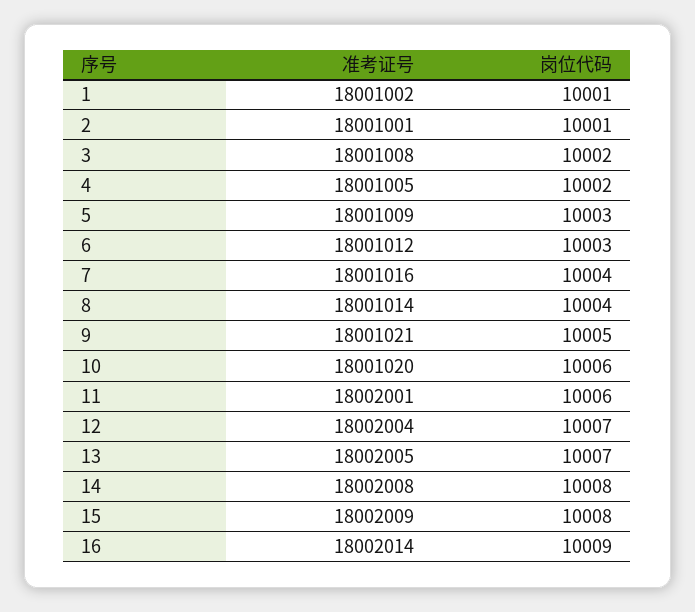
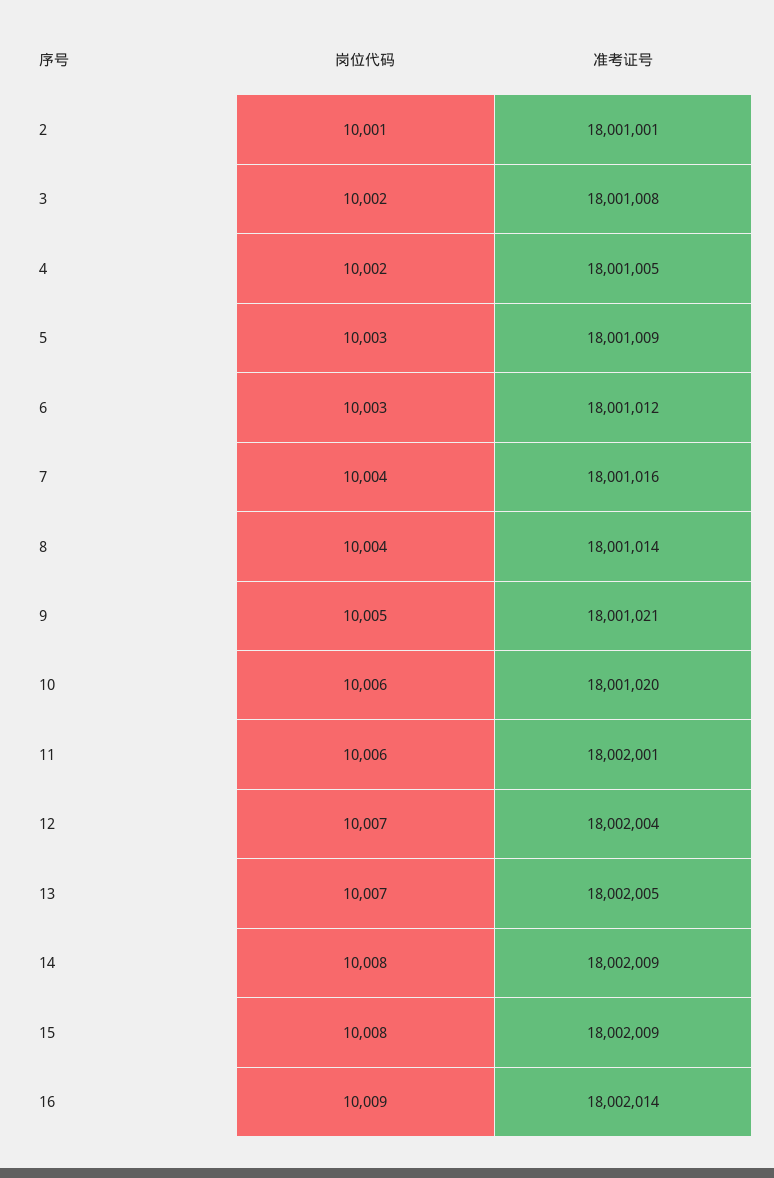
  {
    "准考证号": {
-     "1": 18001002,
      "2": 18001001,
      "3": 18001008,
      "4": 18001005,
      "5": 18001009,
      "6": 18001012,
      "7": 18001016,
      "8": 18001014,
      "9": 18001021,
      "10": 18001020,
      "11": 18002001,
      "12": 18002004,
      "13": 18002005,
-     "14": 18002008,
+     "14": 18002009,
      "15": 18002009,
      "16": 18002014
    },
    "岗位代码": {
-     "1": 10001,
      "2": 10001,
      "3": 10002,
      "4": 10002,
      "5": 10003,
      "6": 10003,
      "7": 10004,
      "8": 10004,
      "9": 10005,
      "10": 10006,
      "11": 10006,
      "12": 10007,
      "13": 10007,
      "14": 10008,
      "15": 10008,
      "16": 10009
    }
  }

